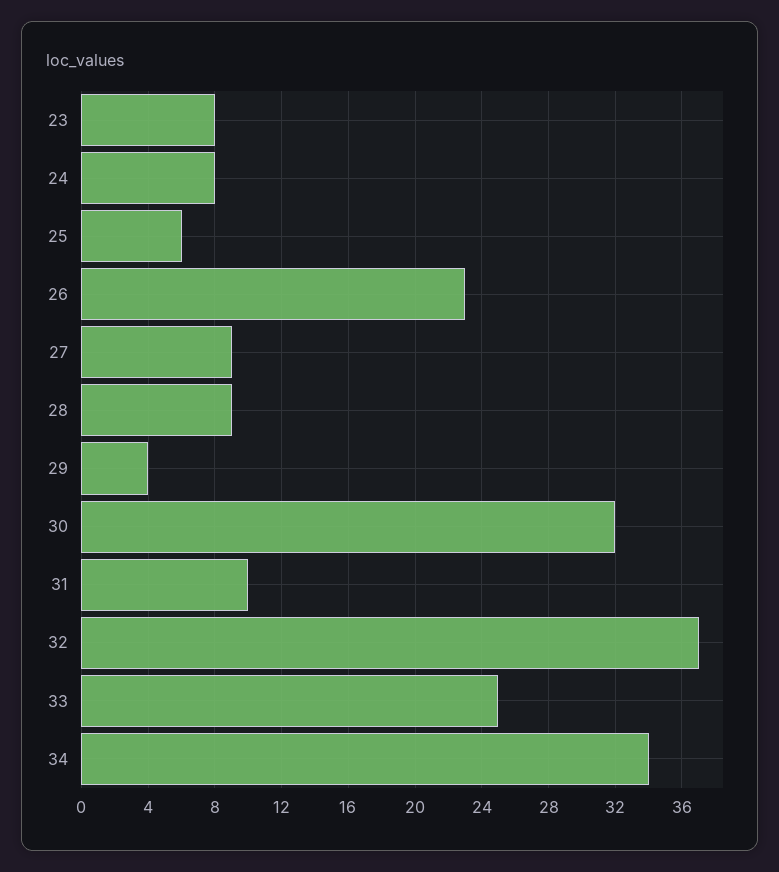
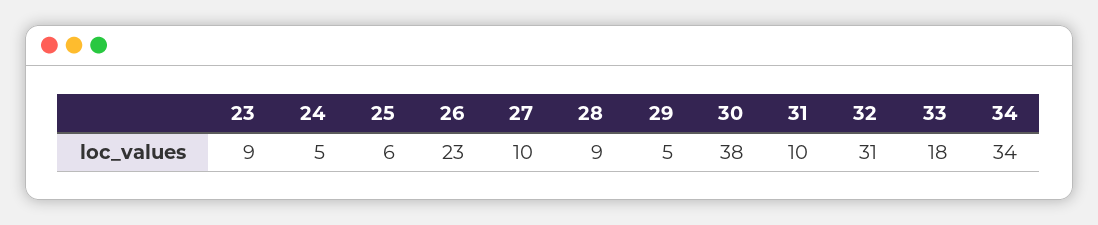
  {
-   "23": 8,
+   "23": 9,
-   "24": 8,
+   "24": 5,
    "25": 6,
    "26": 23,
-   "27": 9,
+   "27": 10,
    "28": 9,
-   "29": 4,
+   "29": 5,
-   "30": 32,
+   "30": 38,
    "31": 10,
-   "32": 37,
+   "32": 31,
-   "33": 25,
+   "33": 18,
    "34": 34
  }

